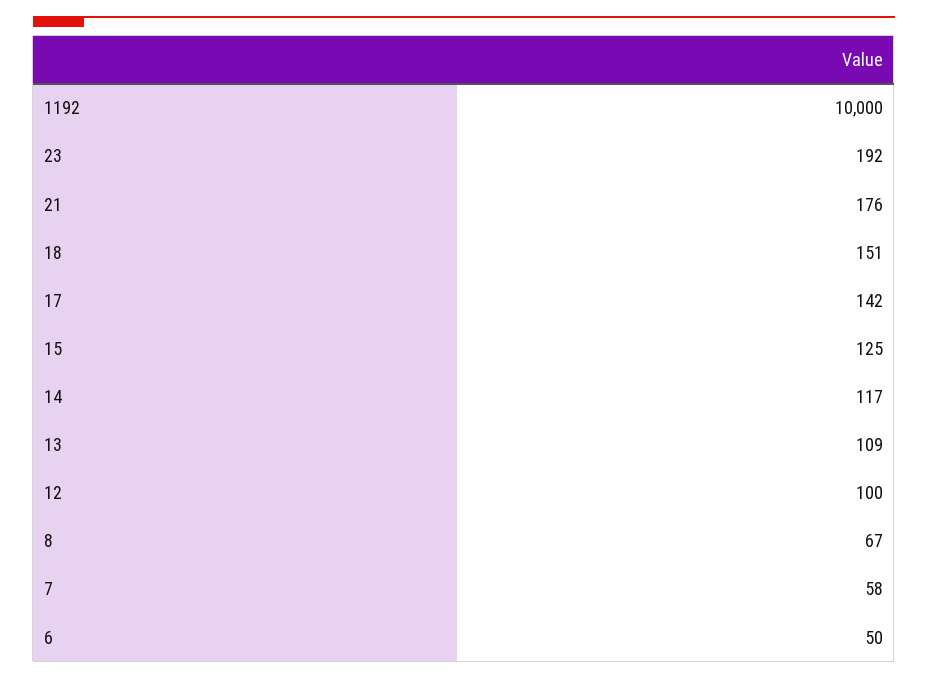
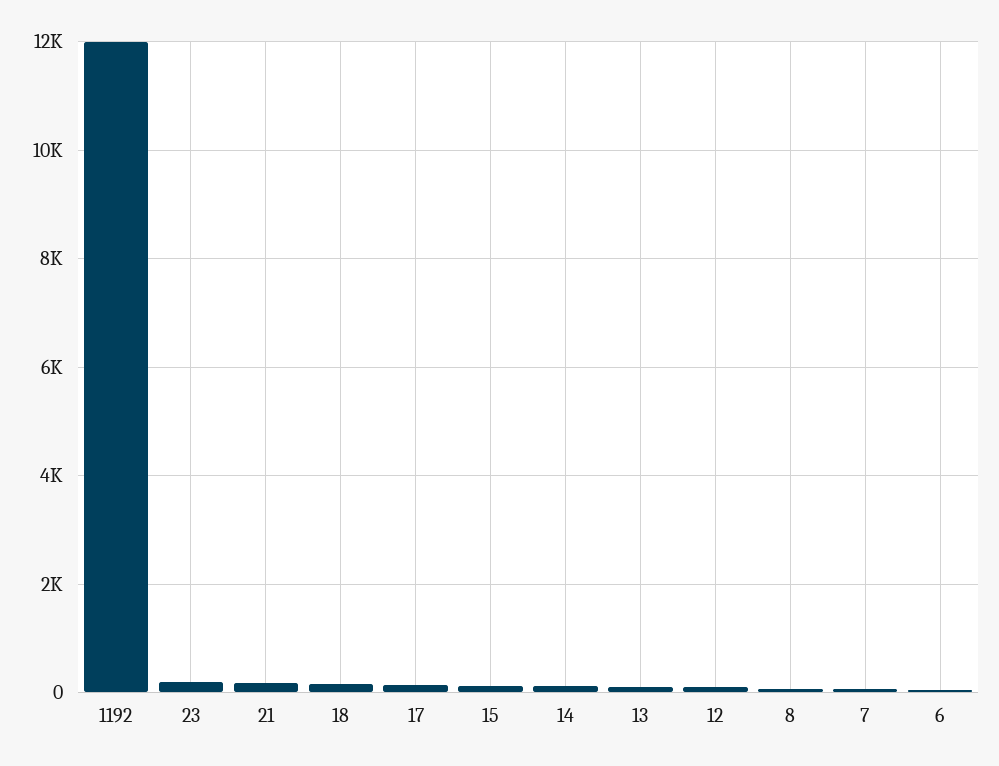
  {
-   "1192": 10000,
+   "1192": 12000,
    "23": 192,
    "21": 176,
    "18": 151,
    "17": 142,
    "15": 125,
    "14": 117,
    "13": 109,
    "12": 100,
    "8": 67,
    "7": 58,
    "6": 50
  }

